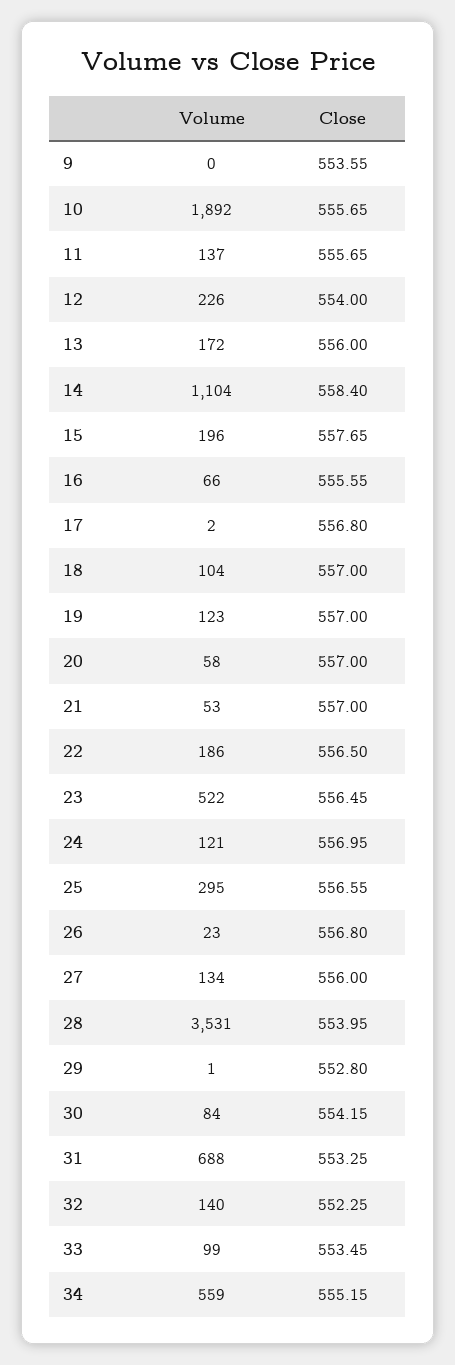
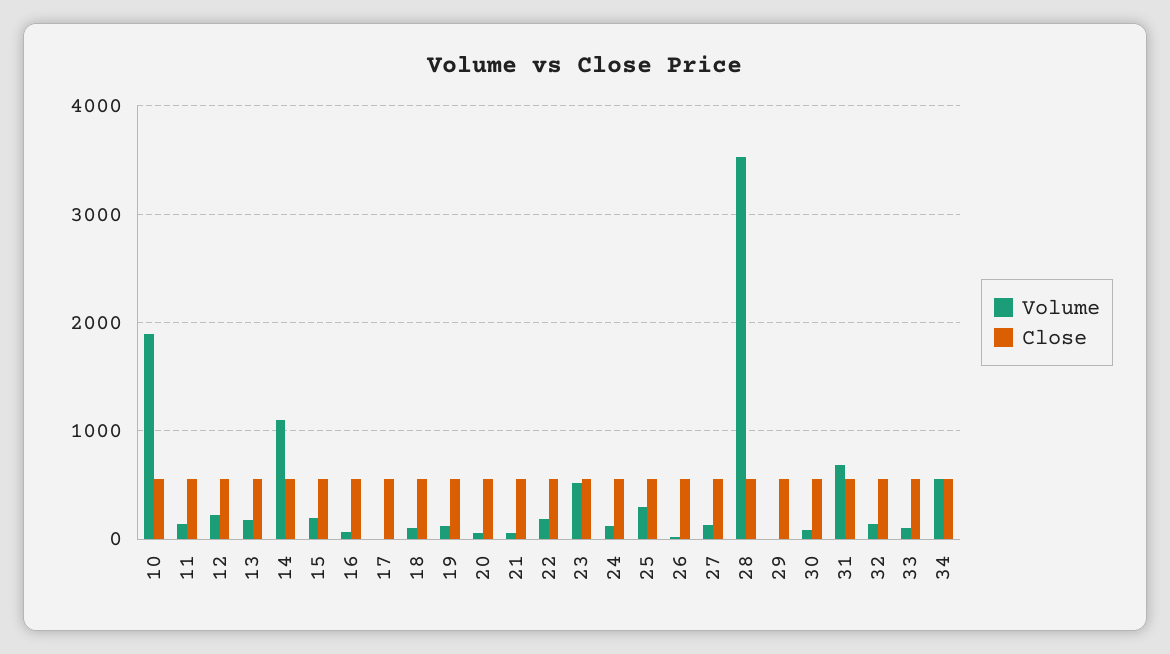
  {
    "Volume": {
-     "9": 0,
      "10": 1892,
      "11": 137,
      "12": 226,
      "13": 172,
      "14": 1104,
      "15": 196,
      "16": 66,
      "17": 2,
      "18": 104,
      "19": 123,
      "20": 58,
      "21": 53,
      "22": 186,
      "23": 522,
      "24": 121,
      "25": 295,
      "26": 23,
      "27": 134,
      "28": 3531,
      "29": 1,
      "30": 84,
      "31": 688,
      "32": 140,
      "33": 99,
      "34": 559
    },
    "Close": {
-     "9": 553.55,
      "10": 555.65,
      "11": 555.65,
      "12": 554,
      "13": 556,
      "14": 558.4,
      "15": 557.65,
      "16": 555.55,
      "17": 556.8,
      "18": 557,
      "19": 557,
      "20": 557,
      "21": 557,
      "22": 556.5,
      "23": 556.45,
      "24": 556.95,
      "25": 556.55,
      "26": 556.8,
      "27": 556,
      "28": 553.95,
      "29": 552.8,
      "30": 554.15,
      "31": 553.25,
      "32": 552.25,
      "33": 553.45,
      "34": 555.15
    }
  }

